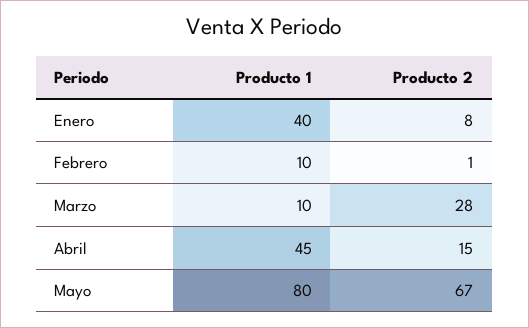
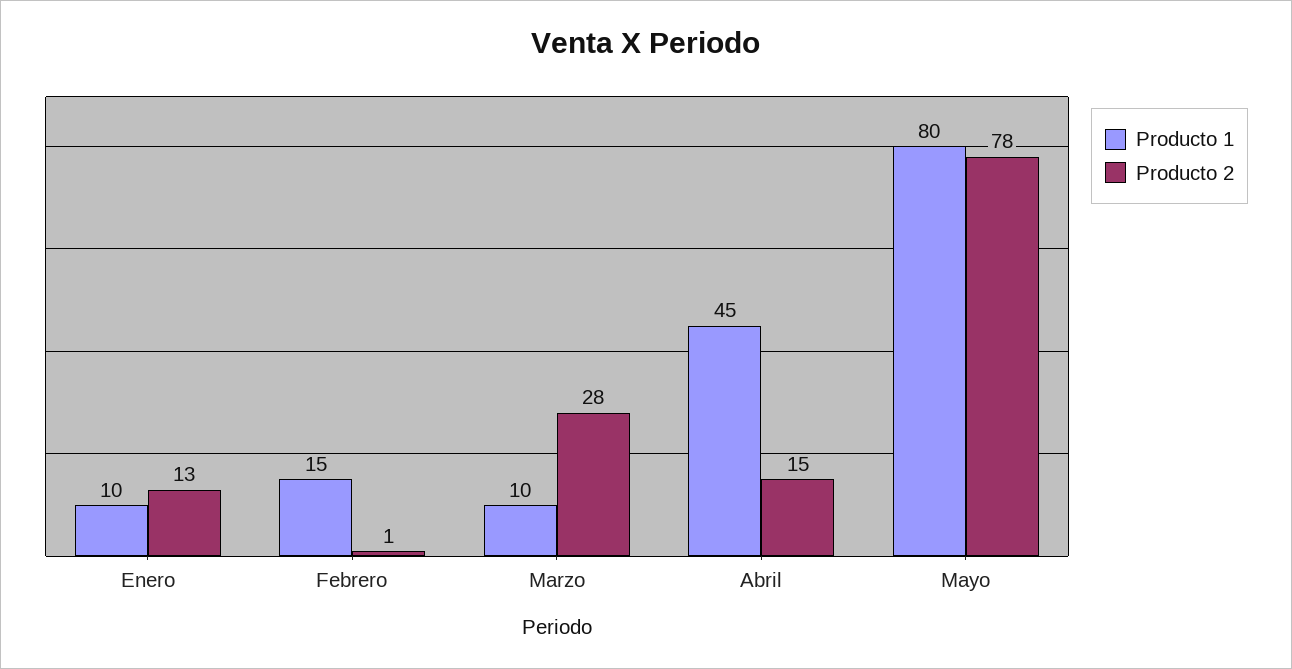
  {
    "Producto 1": {
-     "Enero": 40,
+     "Enero": 10,
-     "Febrero": 10,
+     "Febrero": 15,
      "Marzo": 10,
      "Abril": 45,
      "Mayo": 80
    },
    "Producto 2": {
-     "Enero": 8,
+     "Enero": 13,
      "Febrero": 1,
      "Marzo": 28,
      "Abril": 15,
-     "Mayo": 67
+     "Mayo": 78
    }
  }

